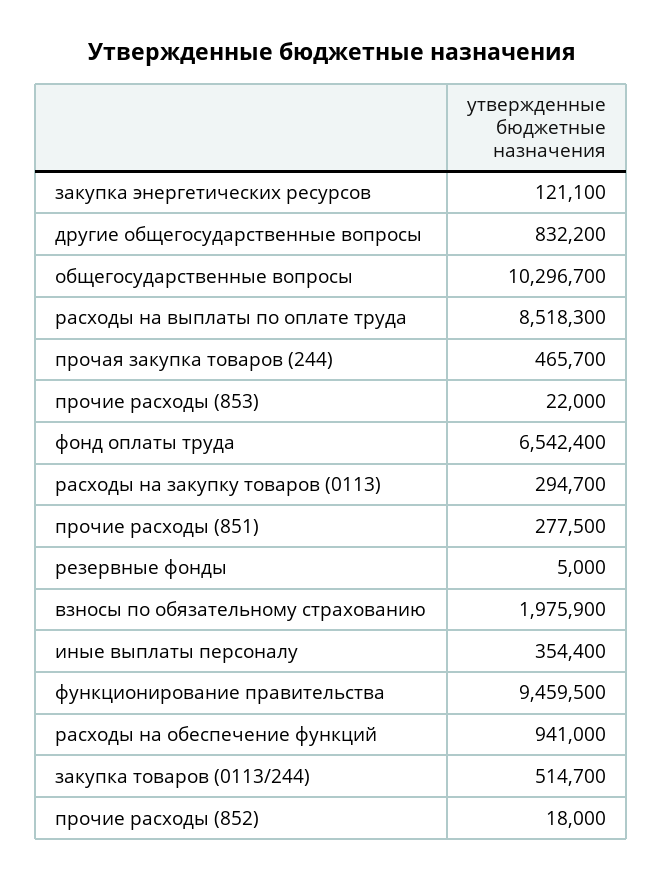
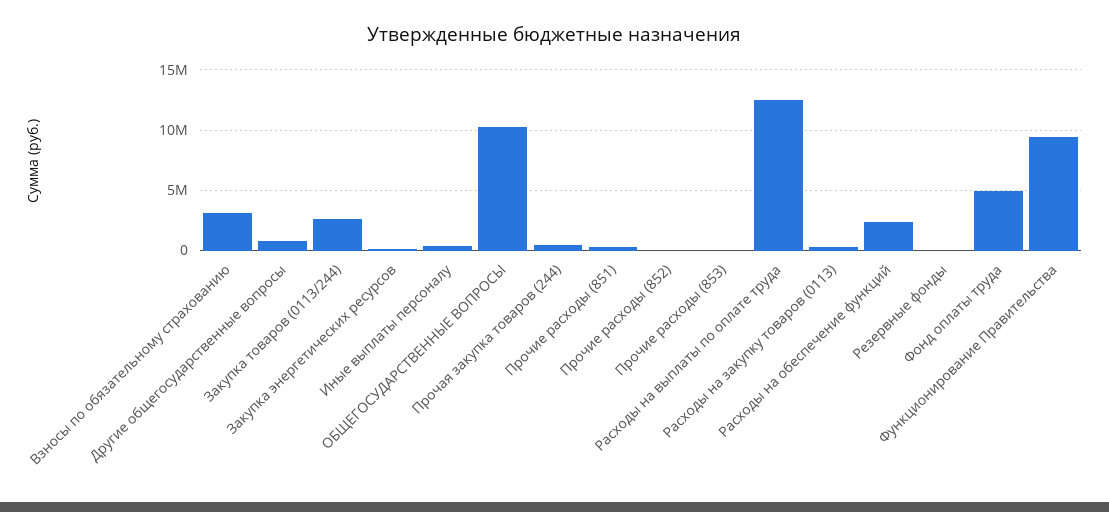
  {
    "закупка энергетических ресурсов": 121100,
    "другие общегосударственные вопросы": 832200,
    "общегосударственные вопросы": 10296700,
-   "расходы на выплаты по оплате труда": 8518300,
+   "расходы на выплаты по оплате труда": 12500000,
    "прочая закупка товаров (244)": 465700,
    "прочие расходы (853)": 22000,
-   "фонд оплаты труда": 6542400,
+   "фонд оплаты труда": 5000000,
    "расходы на закупку товаров (0113)": 294700,
    "прочие расходы (851)": 277500,
    "резервные фонды": 5000,
-   "взносы по обязательному страхованию": 1975900,
+   "взносы по обязательному страхованию": 3000000,
    "иные выплаты персоналу": 354400,
    "функционирование правительства": 9459500,
-   "расходы на обеспечение функций": 941000,
+   "расходы на обеспечение функций": 2500000,
-   "закупка товаров (0113/244)": 514700,
+   "закупка товаров (0113/244)": 2500000,
    "прочие расходы (852)": 18000
  }

